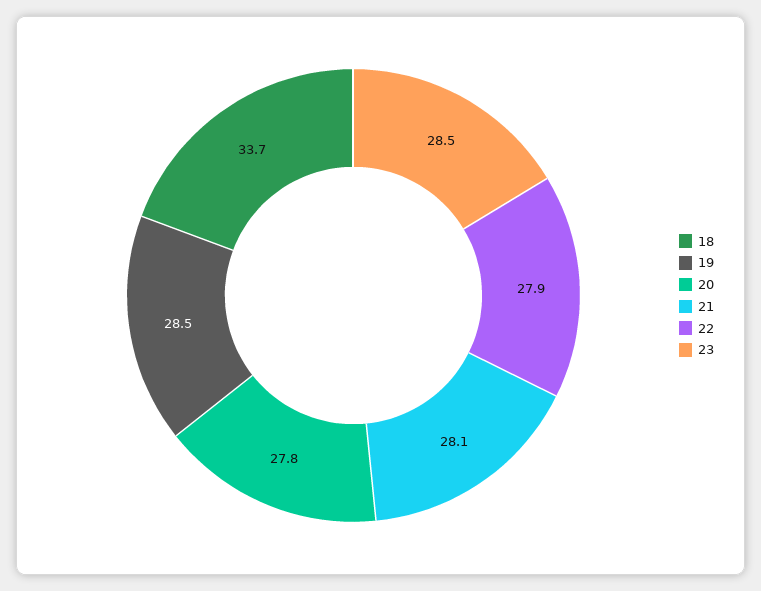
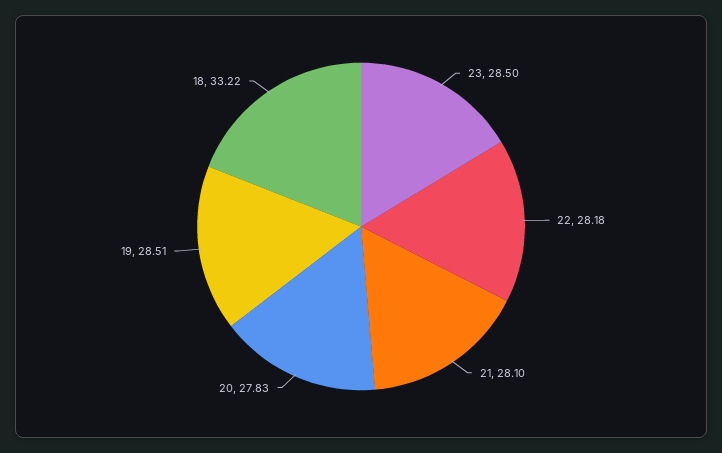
  {
-   "18": 33.7,
+   "18": 33.22,
    "19": 28.51,
    "20": 27.83,
    "21": 28.1,
-   "22": 27.9,
+   "22": 28.18,
    "23": 28.5
  }

